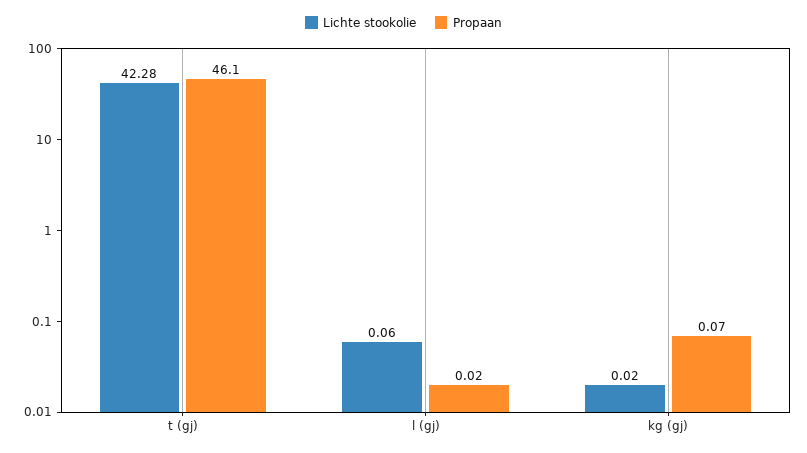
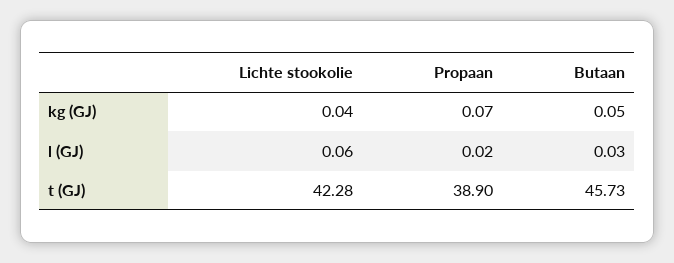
  {
    "Lichte stookolie": {
      "t (gj)": 42.28,
      "l (gj)": 0.06,
-     "kg (gj)": 0.02
+     "kg (gj)": 0.04
    },
    "Propaan": {
-     "t (gj)": 46.1,
+     "t (gj)": 38.9,
      "l (gj)": 0.02,
      "kg (gj)": 0.07
-   }
+   },
+   "Butaan": {
+     "kg (gj)": 0.05,
+     "l (gj)": 0.03,
+     "t (gj)": 45.73
+   }
  }

